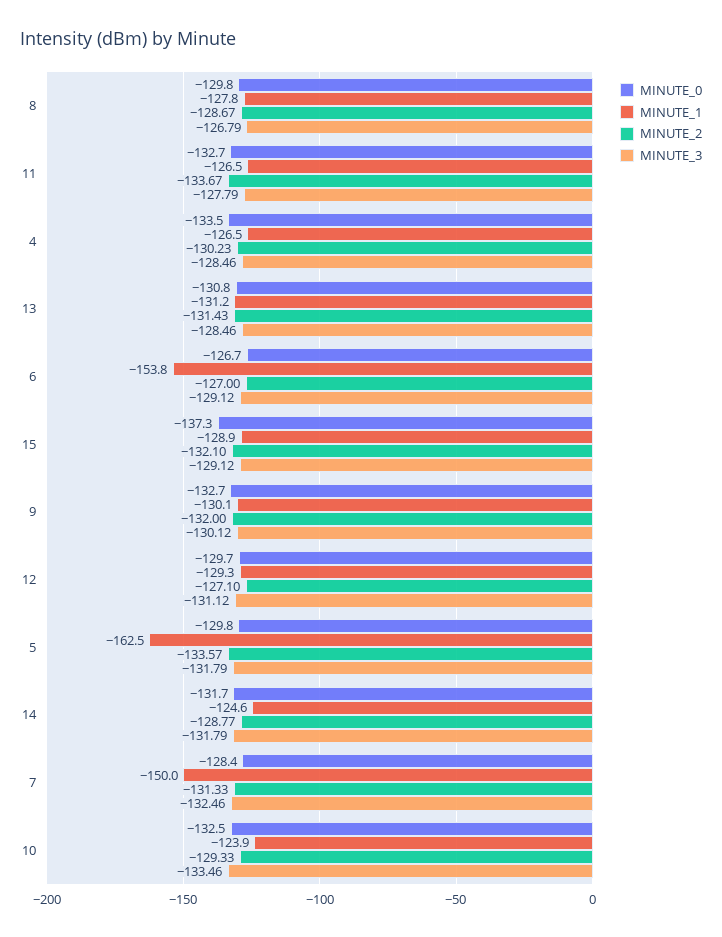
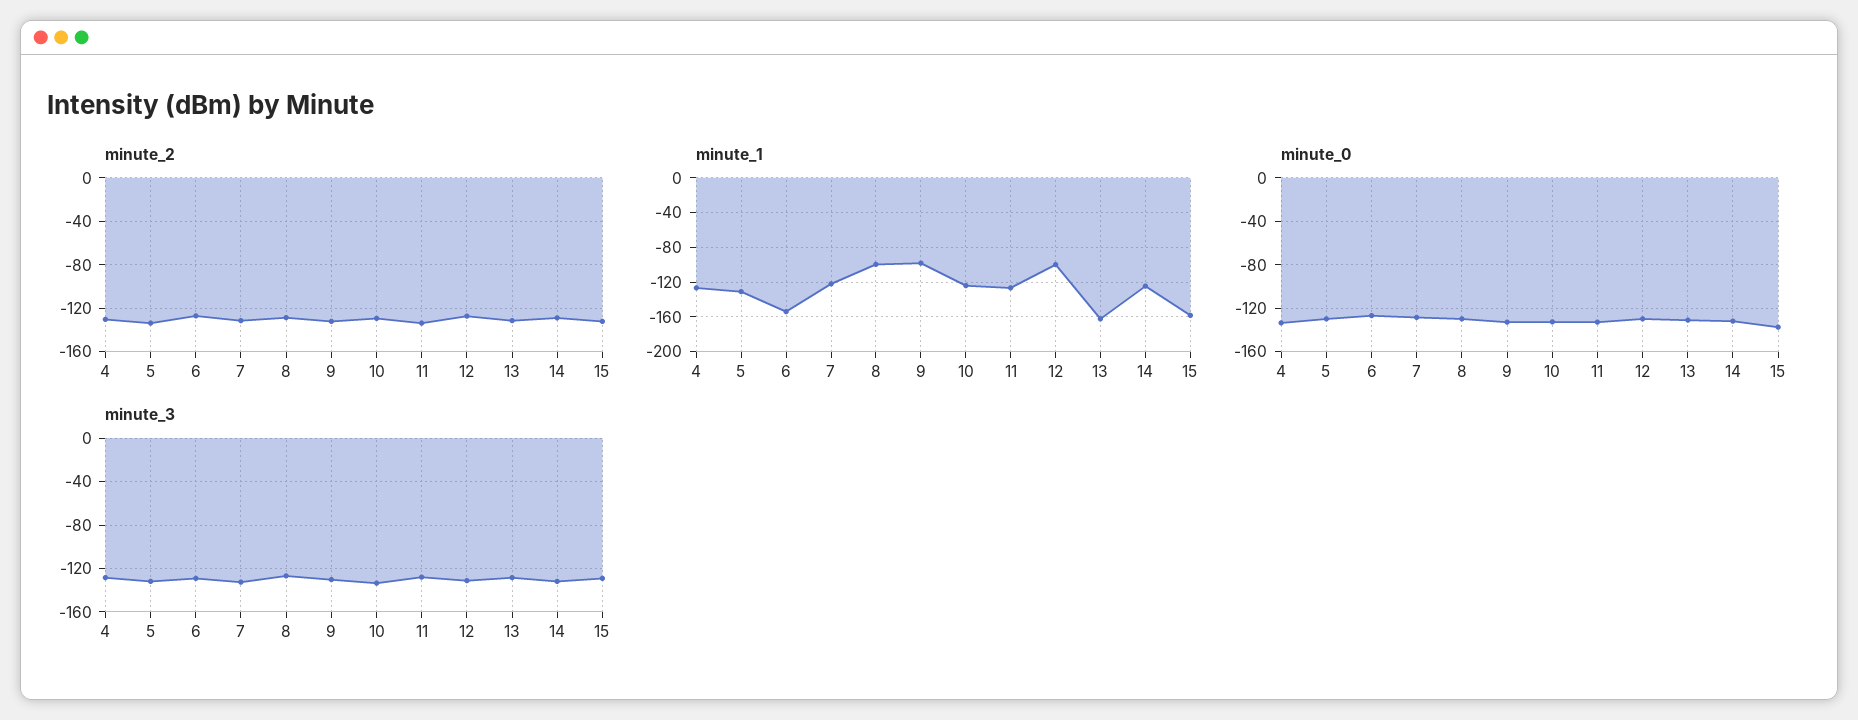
  {
    "MINUTE_0": {
      "8": -129.8,
      "11": -132.7,
      "4": -133.5,
      "13": -130.8,
      "6": -126.7,
      "15": -137.3,
      "9": -132.7,
      "12": -129.7,
      "5": -129.8,
      "14": -131.7,
      "7": -128.4,
      "10": -132.5
    },
    "MINUTE_1": {
-     "8": -127.8,
+     "8": -100,
      "11": -126.5,
      "4": -126.5,
-     "13": -131.2,
+     "13": -160,
      "6": -153.8,
-     "15": -128.9,
+     "15": -160,
-     "9": -130.1,
+     "9": -100,
-     "12": -129.3,
+     "12": -100,
-     "5": -162.5,
+     "5": -130,
      "14": -124.6,
-     "7": -150,
+     "7": -120,
      "10": -123.9
    },
    "MINUTE_2": {
      "8": -128.67,
      "11": -133.67,
      "4": -130.23,
      "13": -131.43,
      "6": -127,
      "15": -132.1,
      "9": -132,
      "12": -127.1,
      "5": -133.57,
      "14": -128.77,
      "7": -131.33,
      "10": -129.33
    },
    "MINUTE_3": {
      "8": -126.79,
      "11": -127.79,
      "4": -128.46,
      "13": -128.46,
      "6": -129.12,
      "15": -129.12,
      "9": -130.12,
      "12": -131.12,
      "5": -131.79,
      "14": -131.79,
      "7": -132.46,
      "10": -133.46
    }
  }

